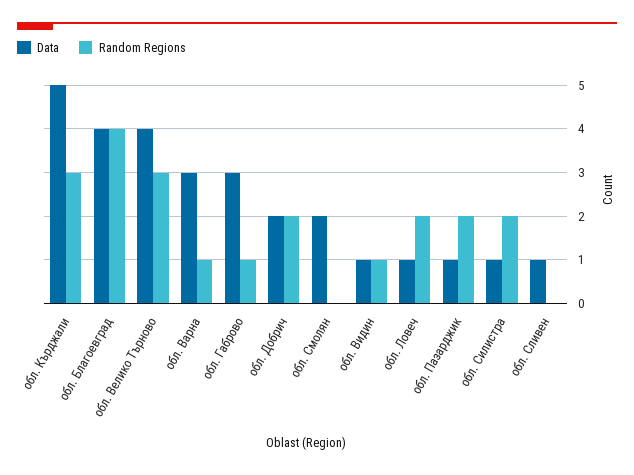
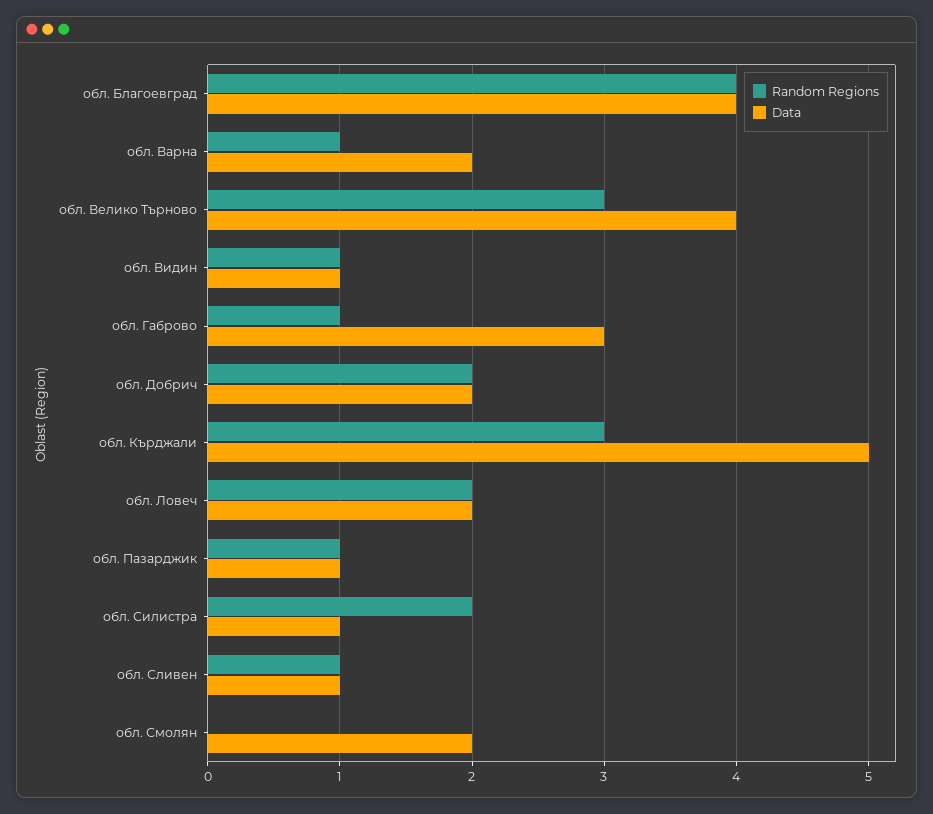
  {
    "Data": {
      "обл. Кърджали": 5,
      "обл. Благоевград": 4,
      "обл. Велико Търново": 4,
-     "обл. Варна": 3,
+     "обл. Варна": 2,
      "обл. Габрово": 3,
      "обл. Добрич": 2,
      "обл. Смолян": 2,
      "обл. Видин": 1,
-     "обл. Ловеч": 1,
+     "обл. Ловеч": 2,
      "обл. Пазарджик": 1,
      "обл. Силистра": 1,
      "обл. Сливен": 1
    },
    "Random Regions": {
      "обл. Кърджали": 3,
      "обл. Благоевград": 4,
      "обл. Велико Търново": 3,
      "обл. Варна": 1,
      "обл. Габрово": 1,
      "обл. Добрич": 2,
      "обл. Смолян": 0,
      "обл. Видин": 1,
      "обл. Ловеч": 2,
-     "обл. Пазарджик": 2,
+     "обл. Пазарджик": 1,
      "обл. Силистра": 2,
-     "обл. Сливен": 0
+     "обл. Сливен": 1
    }
  }

